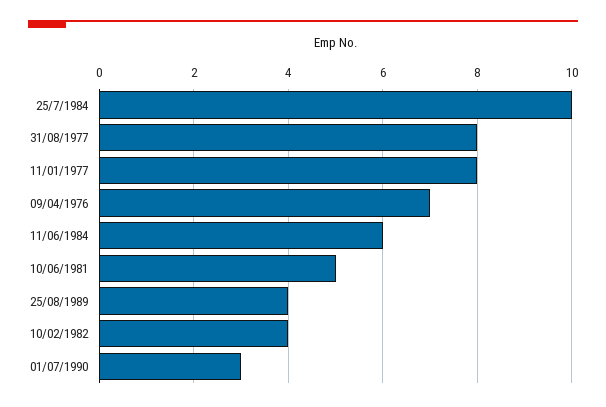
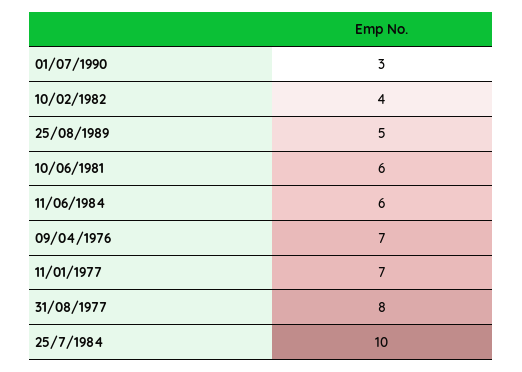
  {
    "25/7/1984": 10,
    "31/08/1977": 8,
-   "11/01/1977": 8,
+   "11/01/1977": 7,
    "09/04/1976": 7,
    "11/06/1984": 6,
-   "10/06/1981": 5,
+   "10/06/1981": 6,
-   "25/08/1989": 4,
+   "25/08/1989": 5,
    "10/02/1982": 4,
    "01/07/1990": 3
  }

